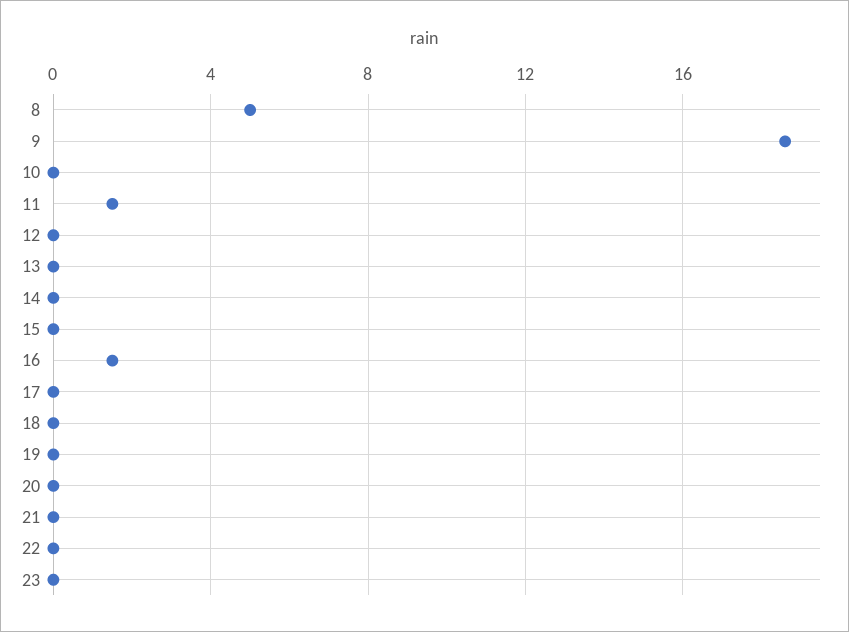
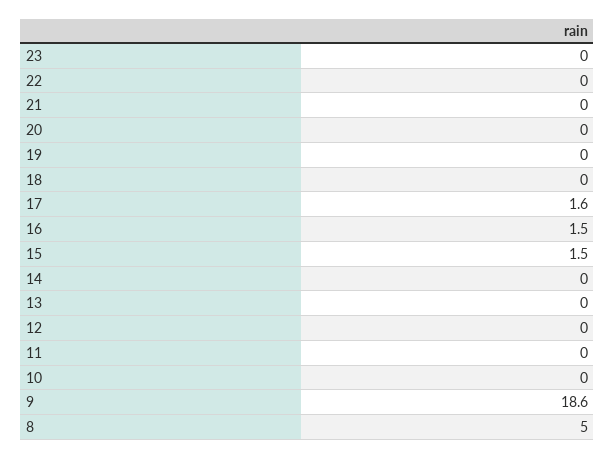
  {
    "8": 5,
    "9": 18.6,
    "10": 0,
-   "11": 1.5,
+   "11": 0,
    "12": 0,
    "13": 0,
    "14": 0,
-   "15": 0,
+   "15": 1.5,
    "16": 1.5,
-   "17": 0,
+   "17": 1.6,
    "18": 0,
    "19": 0,
    "20": 0,
    "21": 0,
    "22": 0,
    "23": 0
  }

